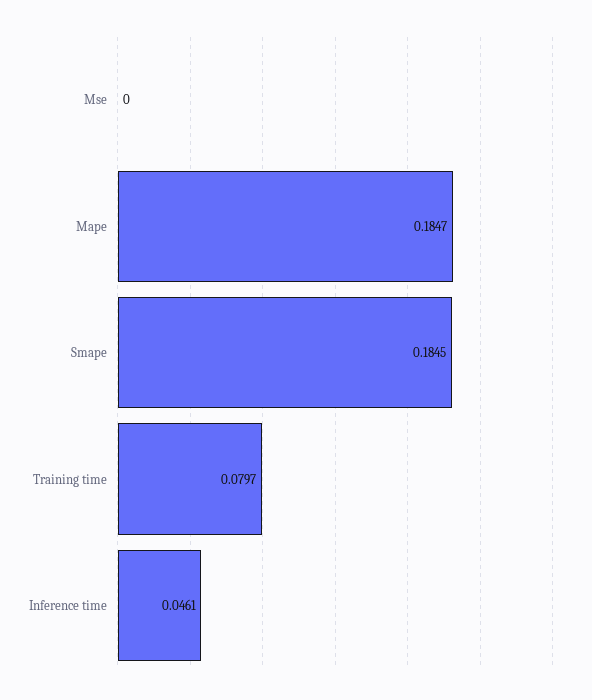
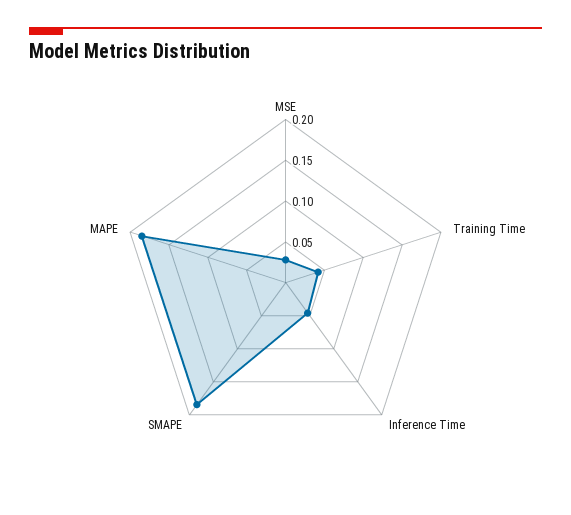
  {
-   "Mse": 0,
+   "Mse": 0.03,
    "Mape": 0.1847,
    "Smape": 0.1845,
-   "Training time": 0.0797,
+   "Training time": 0.04,
    "Inference time": 0.0461
  }

